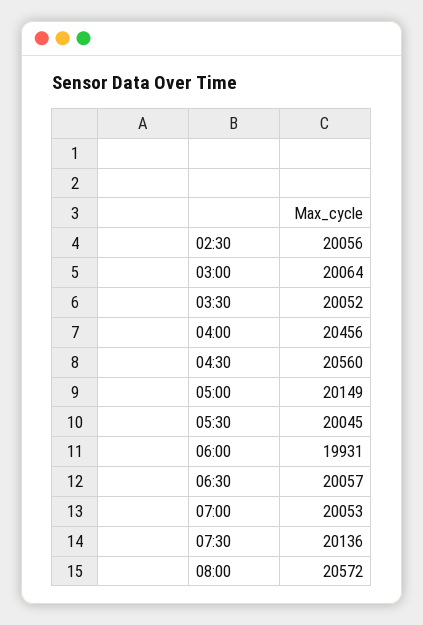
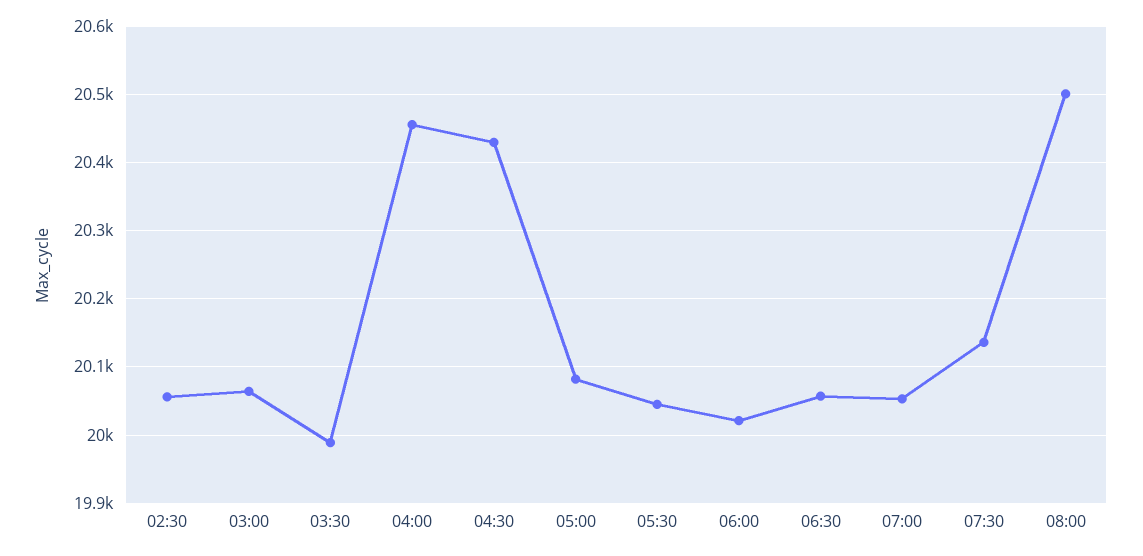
  {
    "02:30": 20056,
    "03:00": 20064,
-   "03:30": 20052,
+   "03:30": 19990,
    "04:00": 20456,
-   "04:30": 20560,
+   "04:30": 20430,
-   "05:00": 20149,
+   "05:00": 20080,
    "05:30": 20045,
-   "06:00": 19931,
+   "06:00": 20020,
    "06:30": 20057,
    "07:00": 20053,
    "07:30": 20136,
-   "08:00": 20572
+   "08:00": 20500
  }

